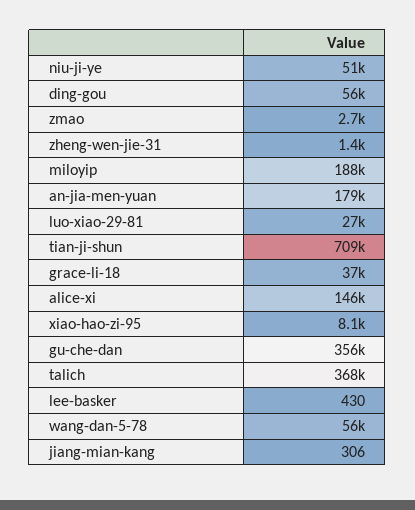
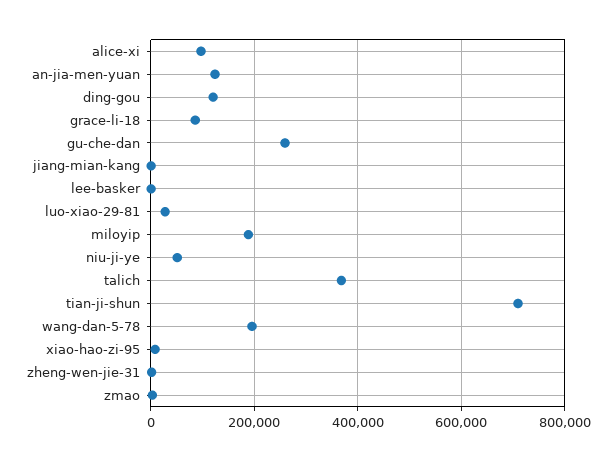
  {
    "niu-ji-ye": 51000,
-   "ding-gou": 56000,
+   "ding-gou": 120000,
    "zmao": 2700,
    "zheng-wen-jie-31": 1400,
    "miloyip": 188000,
-   "an-jia-men-yuan": 179000,
+   "an-jia-men-yuan": 120000,
    "luo-xiao-29-81": 27000,
    "tian-ji-shun": 709000,
-   "grace-li-18": 37000,
+   "grace-li-18": 80000,
-   "alice-xi": 146000,
+   "alice-xi": 100000,
    "xiao-hao-zi-95": 8100,
-   "gu-che-dan": 356000,
+   "gu-che-dan": 260000,
    "talich": 368000,
    "lee-basker": 430,
-   "wang-dan-5-78": 56000,
+   "wang-dan-5-78": 200000,
    "jiang-mian-kang": 306
  }

